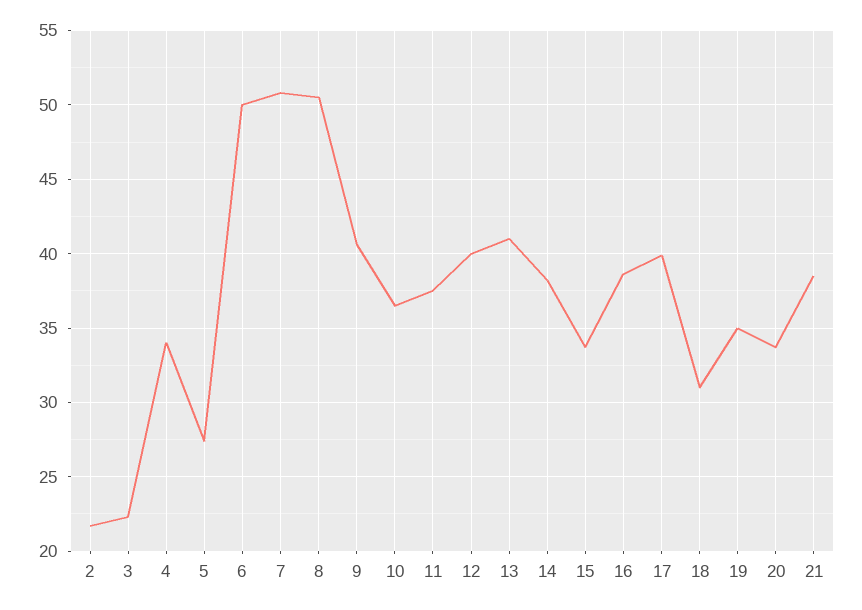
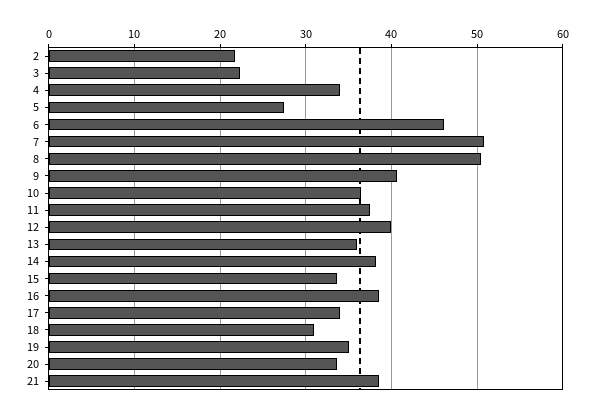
  {
    "2": 21.5,
    "3": 22.5,
    "4": 34,
    "5": 27.5,
-   "6": 50,
+   "6": 46,
    "7": 51,
    "8": 50.5,
    "9": 40.5,
    "10": 36.5,
    "11": 37.5,
    "12": 40,
-   "13": 41,
+   "13": 36,
    "14": 38,
    "15": 33.5,
    "16": 38.5,
-   "17": 40,
+   "17": 34,
    "18": 31,
    "19": 35,
    "20": 33.5,
    "21": 38.5
  }

